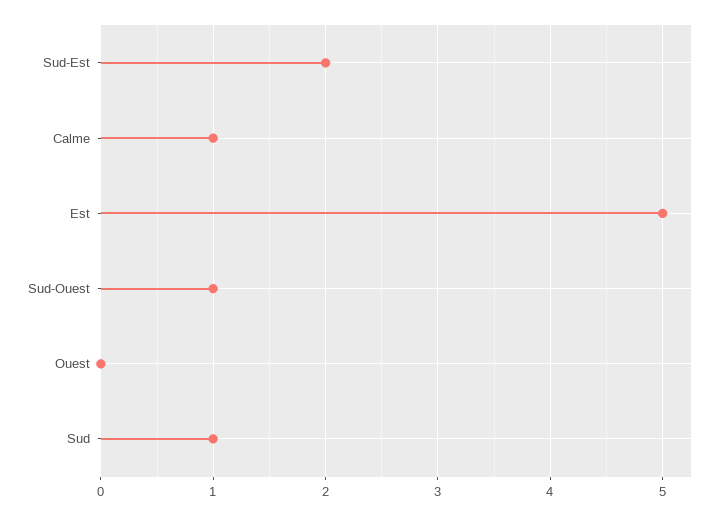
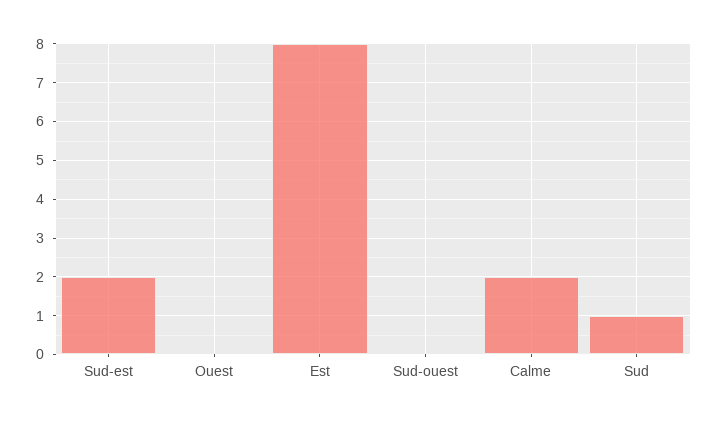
  {
    "Sud-Est": 2,
-   "Calme": 1,
+   "Calme": 2,
-   "Est": 5,
+   "Est": 8,
-   "Sud-Ouest": 1,
+   "Sud-Ouest": 0,
    "Ouest": 0,
    "Sud": 1
  }

